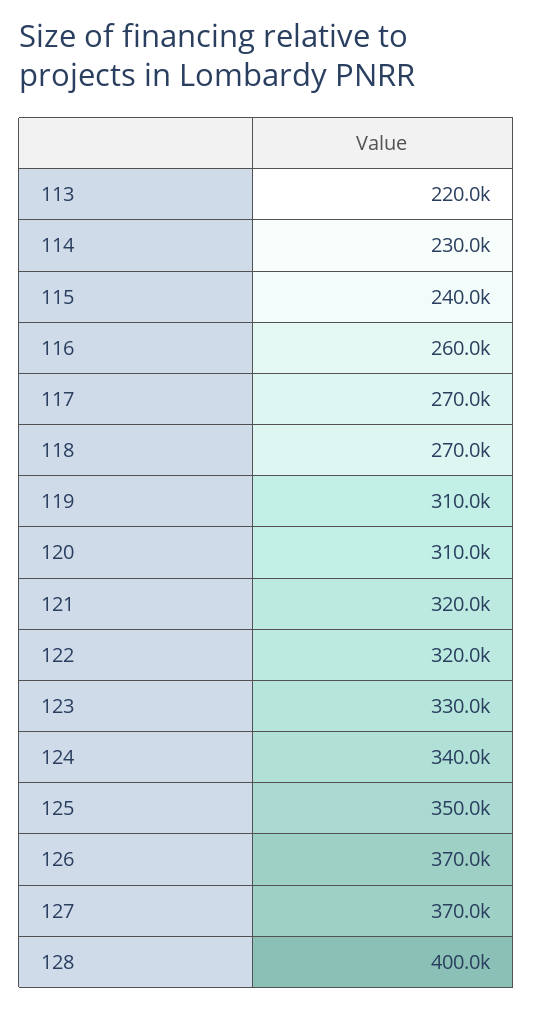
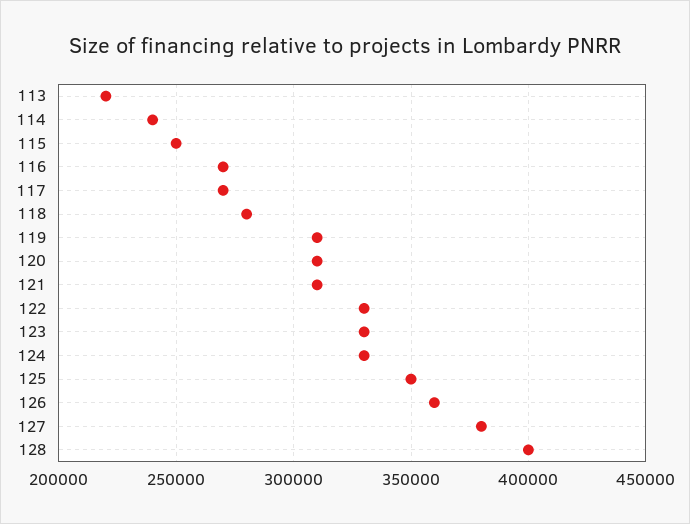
  {
    "113": 220000,
-   "114": 230000,
+   "114": 240000,
-   "115": 240000,
+   "115": 250000,
-   "116": 260000,
+   "116": 270000,
    "117": 270000,
-   "118": 270000,
+   "118": 280000,
    "119": 310000,
    "120": 310000,
-   "121": 320000,
+   "121": 310000,
-   "122": 320000,
+   "122": 330000,
    "123": 330000,
-   "124": 340000,
+   "124": 330000,
    "125": 350000,
-   "126": 370000,
+   "126": 360000,
-   "127": 370000,
+   "127": 380000,
    "128": 400000
  }

